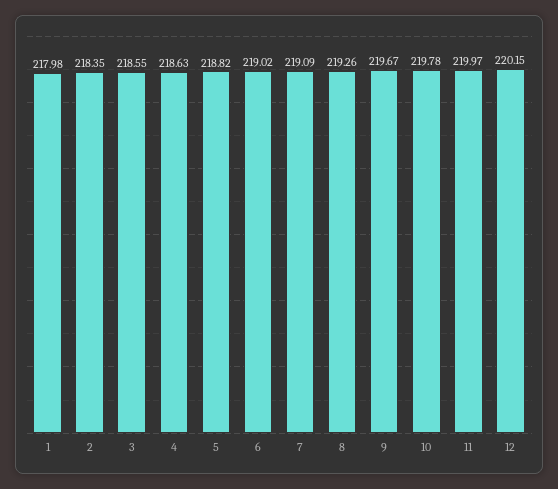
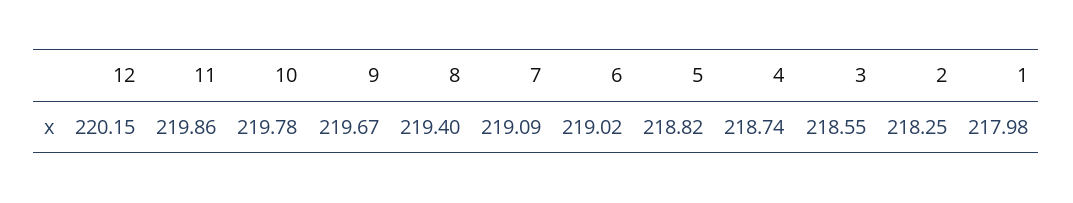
  {
    "1": 217.98,
-   "2": 218.35,
+   "2": 218.25,
    "3": 218.55,
-   "4": 218.63,
+   "4": 218.74,
    "5": 218.82,
    "6": 219.02,
    "7": 219.09,
-   "8": 219.26,
+   "8": 219.4,
    "9": 219.67,
    "10": 219.78,
-   "11": 219.97,
+   "11": 219.86,
    "12": 220.15
  }

